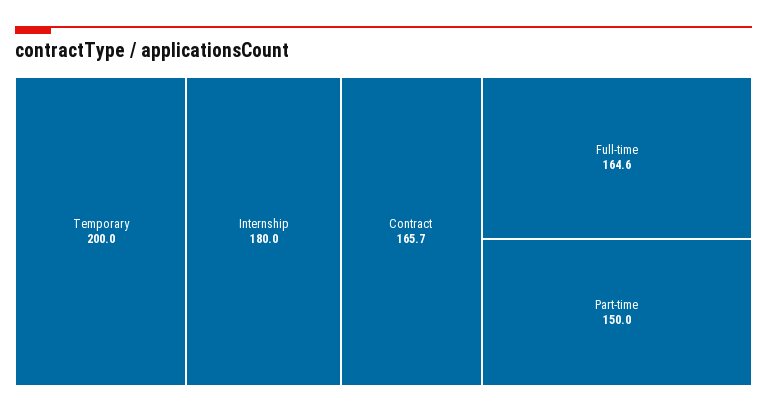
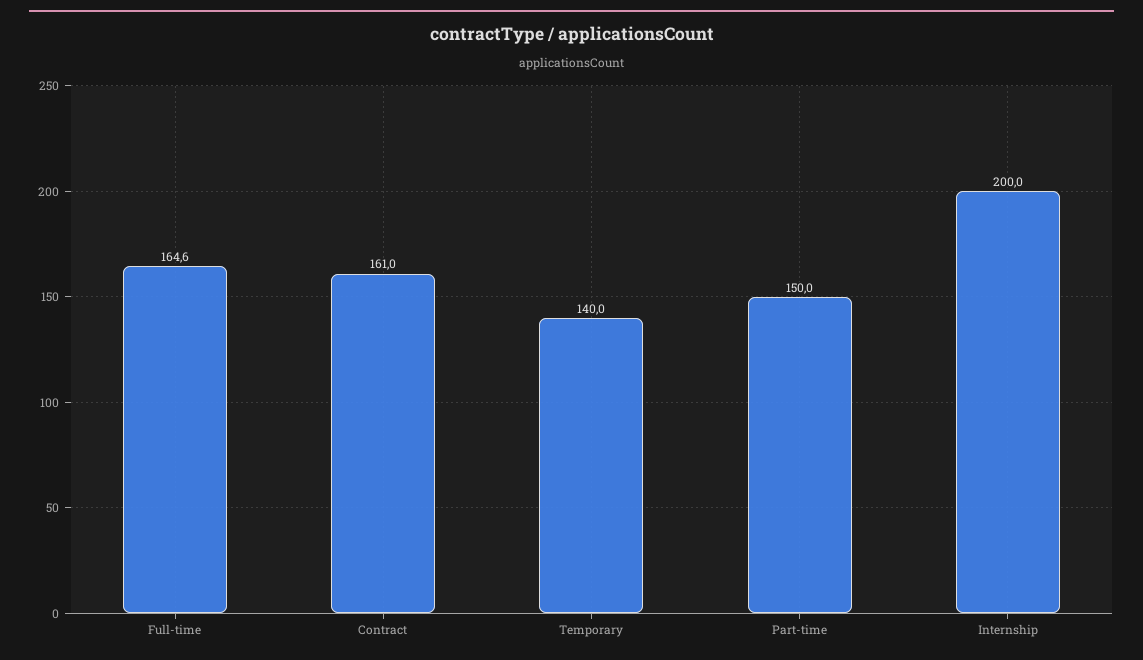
  {
-   "Temporary": 200,
+   "Temporary": 140,
-   "Internship": 180,
+   "Internship": 200,
-   "Contract": 165.7,
+   "Contract": 161,
    "Full-time": 164.6,
    "Part-time": 150
  }

